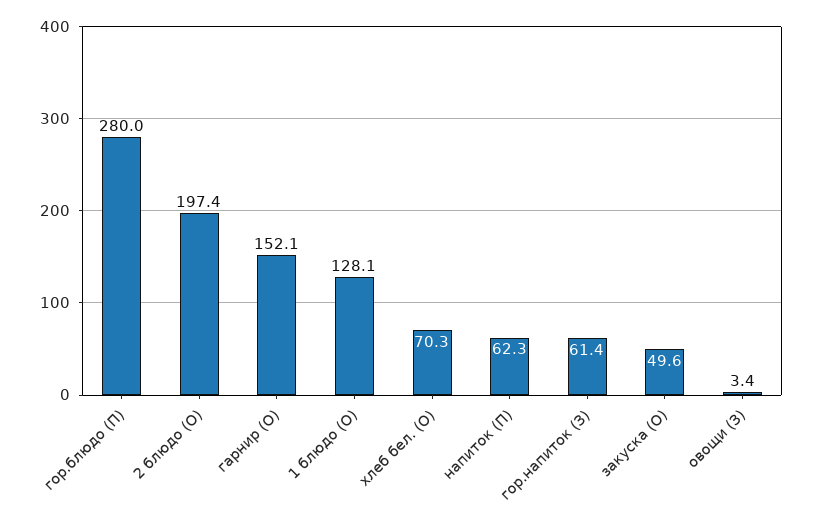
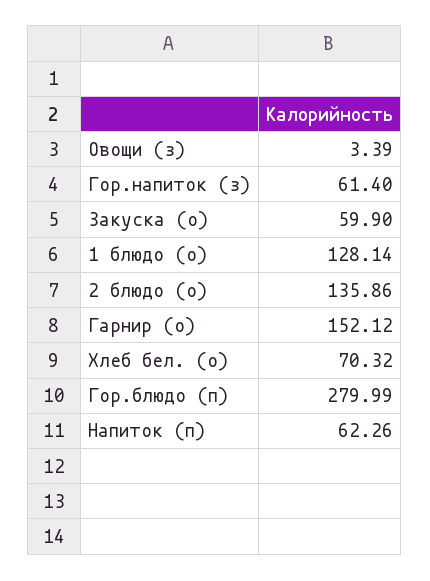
  {
    "гор.блюдо (П)": 279.99,
-   "2 блюдо (О)": 197.4,
+   "2 блюдо (О)": 135.86,
    "гарнир (О)": 152.12,
    "1 блюдо (О)": 128.14,
    "хлеб бел. (О)": 70.32,
    "напиток (П)": 62.26,
    "гор.напиток (З)": 61.4,
-   "закуска (О)": 49.6,
+   "закуска (О)": 59.9,
    "овощи (З)": 3.39
  }

